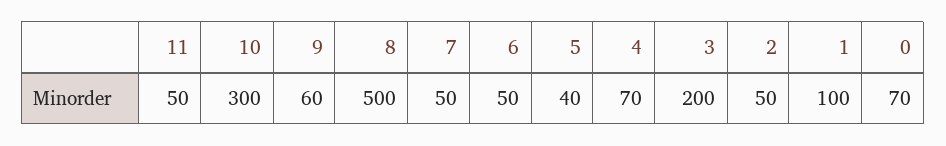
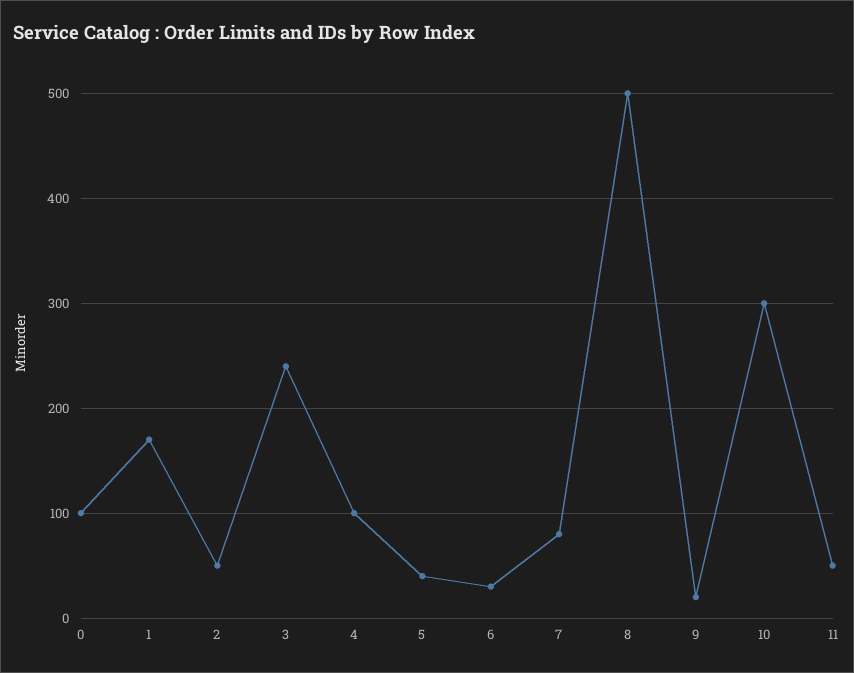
  {
    "11": 50,
    "10": 300,
-   "9": 60,
+   "9": 20,
    "8": 500,
-   "7": 50,
+   "7": 80,
-   "6": 50,
+   "6": 30,
    "5": 40,
-   "4": 70,
+   "4": 100,
-   "3": 200,
+   "3": 240,
    "2": 50,
-   "1": 100,
+   "1": 170,
-   "0": 70
+   "0": 100
  }

